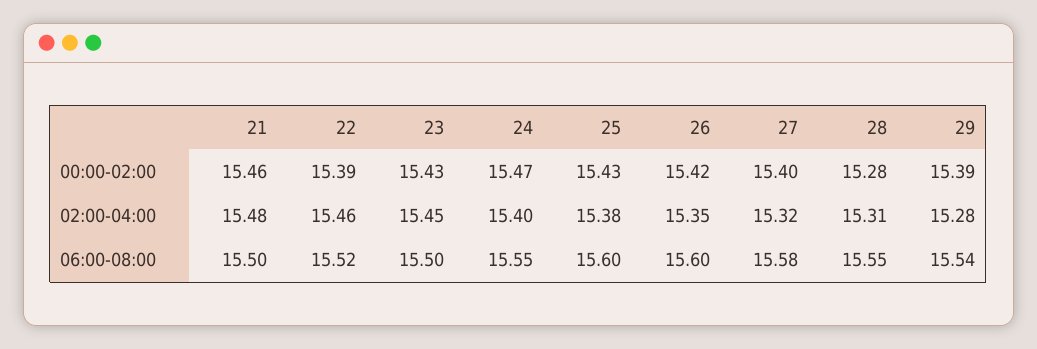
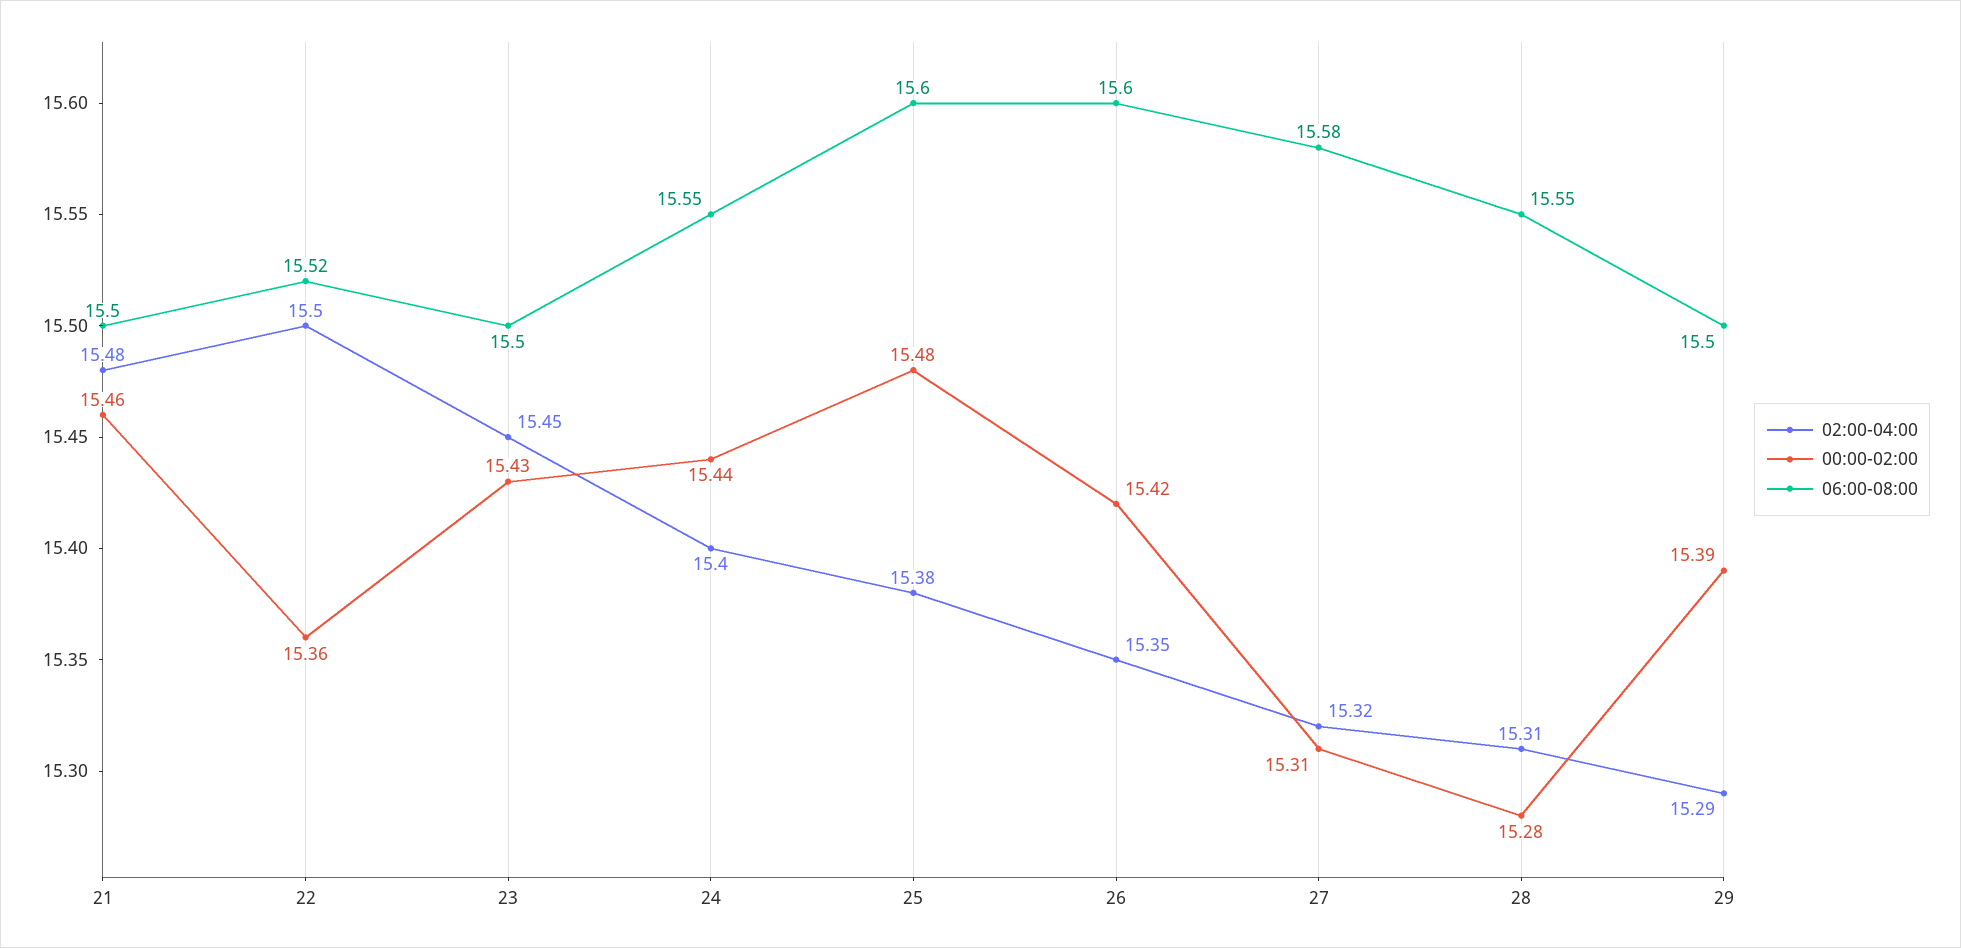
  {
    "00:00-02:00": {
      "21": 15.46,
-     "22": 15.39,
+     "22": 15.36,
      "23": 15.43,
-     "24": 15.47,
+     "24": 15.44,
-     "25": 15.43,
+     "25": 15.48,
      "26": 15.42,
-     "27": 15.4,
+     "27": 15.31,
      "28": 15.28,
      "29": 15.39
    },
    "02:00-04:00": {
      "21": 15.48,
-     "22": 15.46,
+     "22": 15.5,
      "23": 15.45,
      "24": 15.4,
      "25": 15.38,
      "26": 15.35,
      "27": 15.32,
      "28": 15.31,
-     "29": 15.28
+     "29": 15.29
    },
    "06:00-08:00": {
      "21": 15.5,
      "22": 15.52,
      "23": 15.5,
      "24": 15.55,
      "25": 15.6,
      "26": 15.6,
      "27": 15.58,
      "28": 15.55,
-     "29": 15.54
+     "29": 15.5
    }
  }

